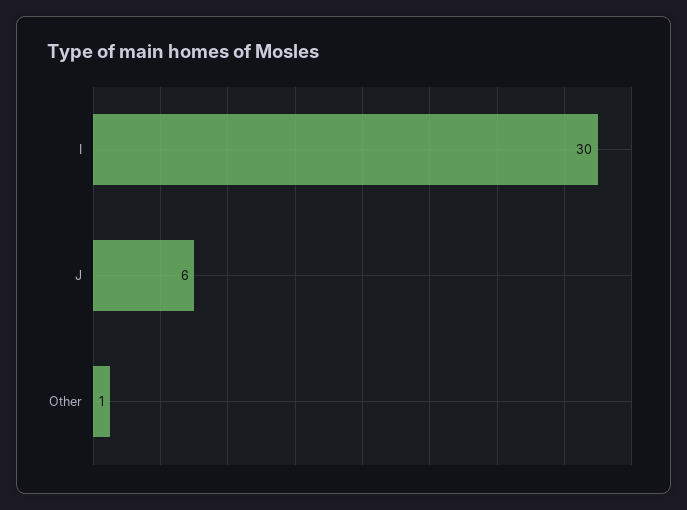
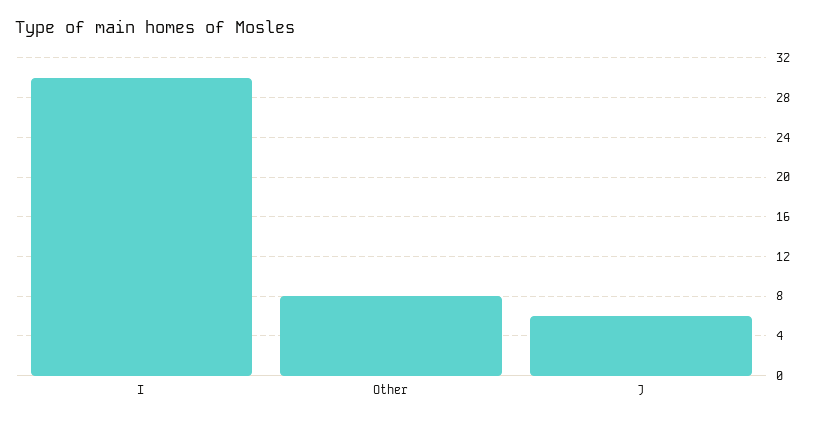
  {
    "I": 30,
    "J": 6,
-   "Other": 1
+   "Other": 8
  }

